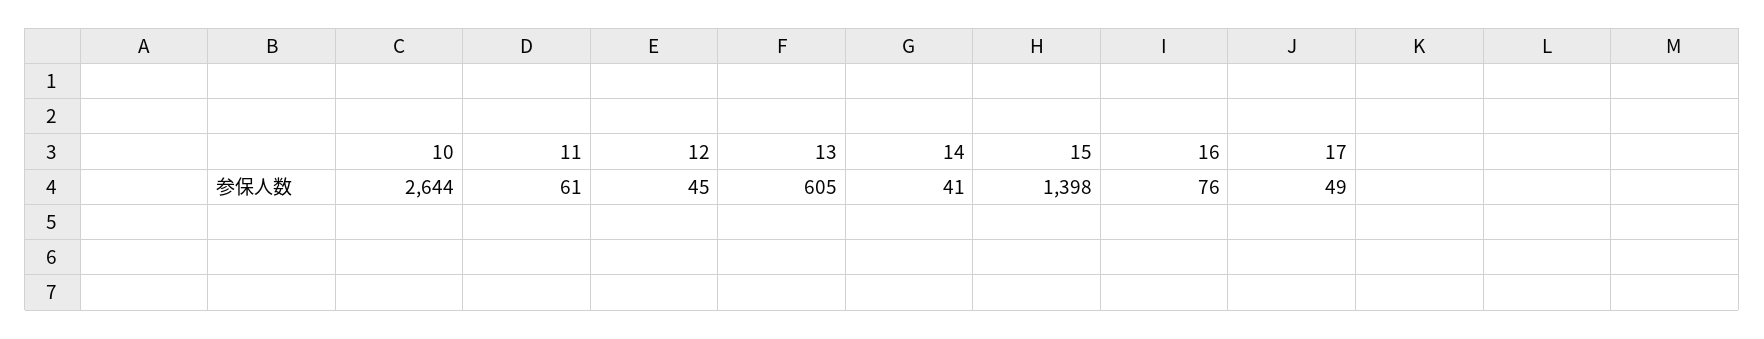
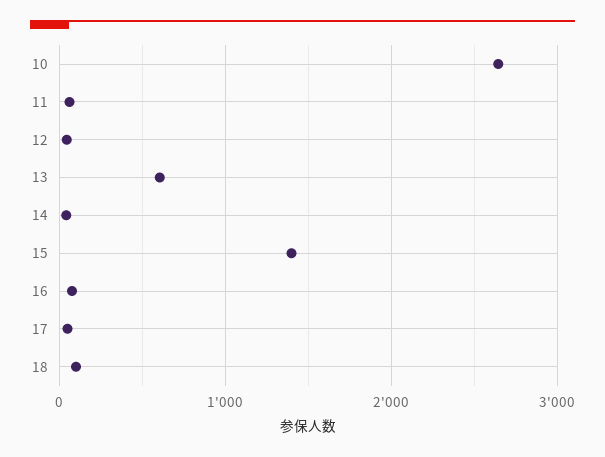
  {
    "10": 2644,
    "11": 61,
    "12": 45,
    "13": 605,
    "14": 41,
    "15": 1398,
    "16": 76,
-   "17": 49
+   "17": 49,
+   "18": 100
  }

